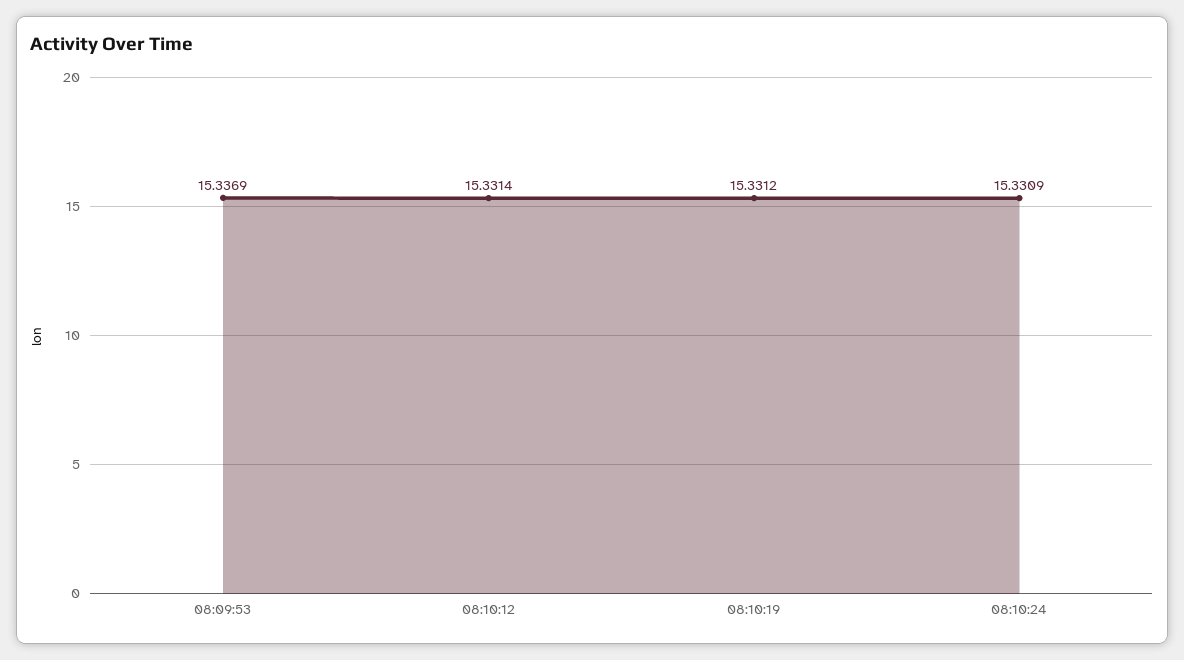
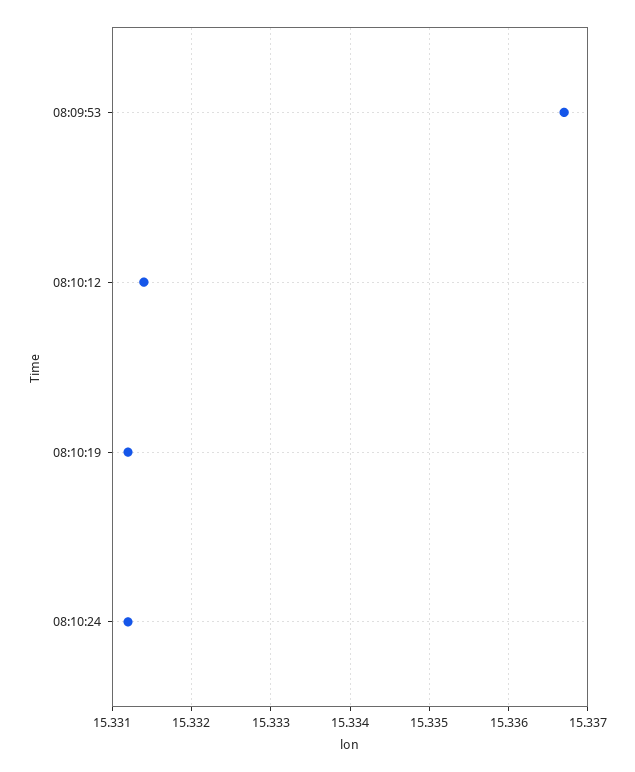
  {
-   "08:09:53": 15.3369,
+   "08:09:53": 15.3367,
    "08:10:12": 15.3314,
    "08:10:19": 15.3312,
-   "08:10:24": 15.3309
+   "08:10:24": 15.3312
  }

